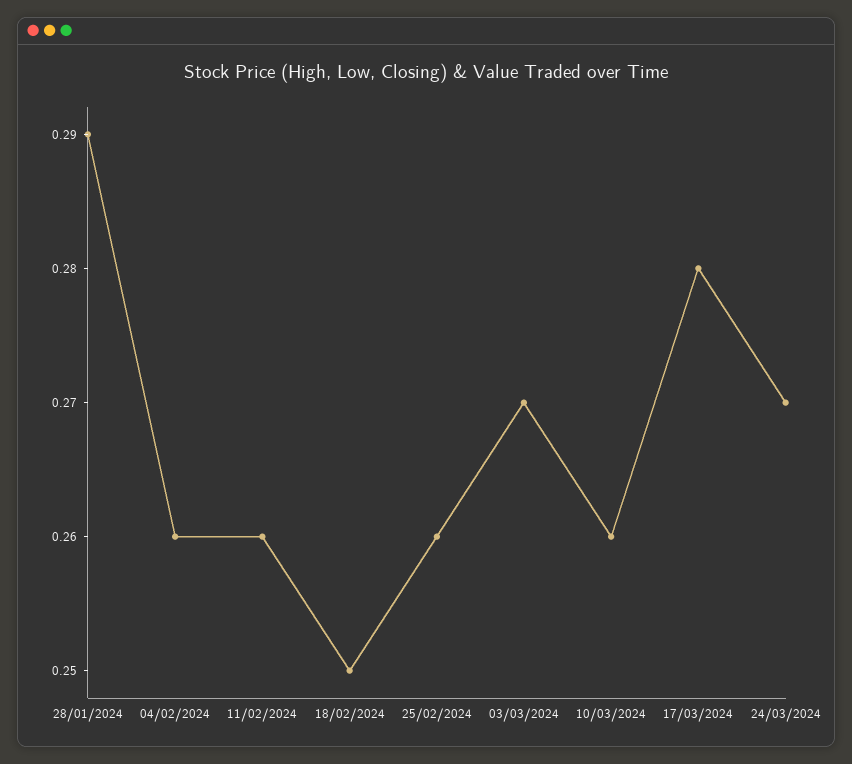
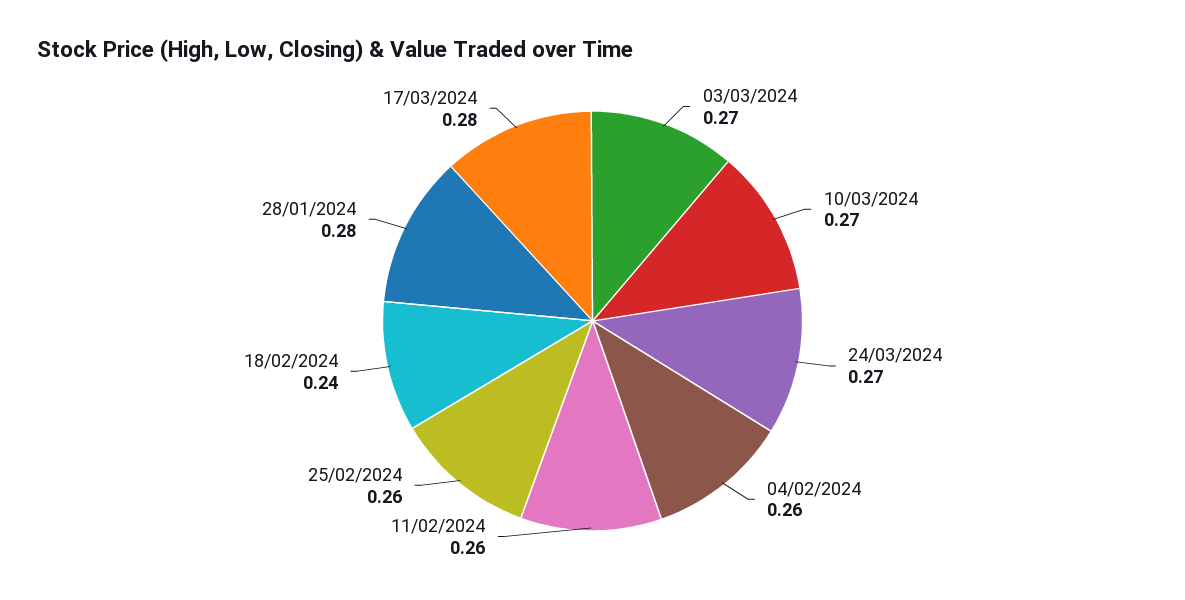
  {
-   "28/01/2024": 0.29,
+   "28/01/2024": 0.28,
    "04/02/2024": 0.26,
    "11/02/2024": 0.26,
-   "18/02/2024": 0.25,
+   "18/02/2024": 0.24,
    "25/02/2024": 0.26,
    "03/03/2024": 0.27,
-   "10/03/2024": 0.26,
+   "10/03/2024": 0.27,
    "17/03/2024": 0.28,
    "24/03/2024": 0.27
  }

